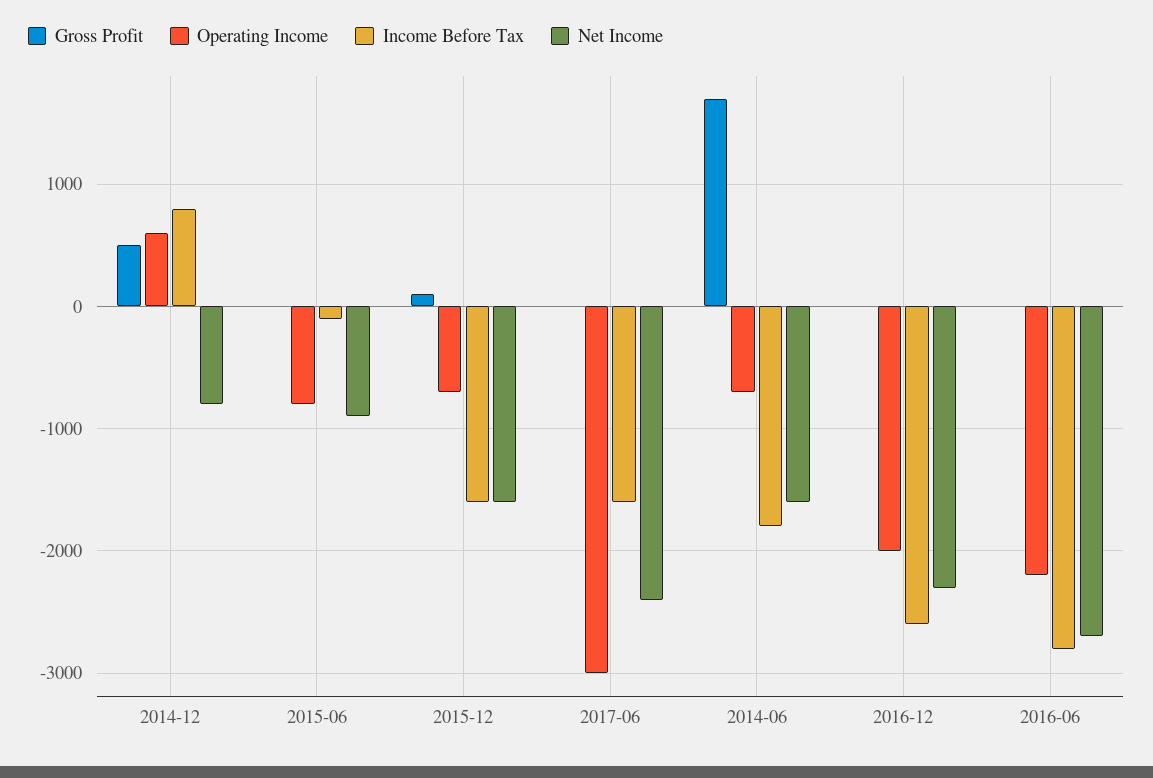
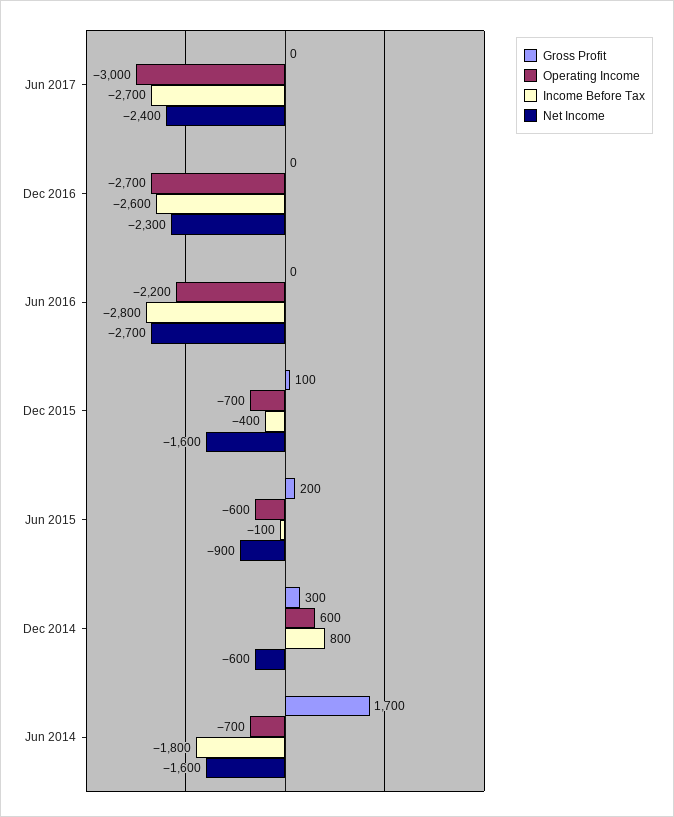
  {
    "Gross Profit": {
-     "2014-12": 500,
+     "2014-12": 300,
-     "2015-06": 0,
+     "2015-06": 200,
      "2015-12": 100,
      "2017-06": 0,
      "2014-06": 1700,
      "2016-12": 0,
      "2016-06": 0
    },
    "Operating Income": {
      "2014-12": 600,
-     "2015-06": -800,
+     "2015-06": -600,
      "2015-12": -700,
      "2017-06": -3000,
      "2014-06": -700,
-     "2016-12": -2000,
+     "2016-12": -2700,
      "2016-06": -2200
    },
    "Income Before Tax": {
      "2014-12": 800,
      "2015-06": -100,
-     "2015-12": -1600,
+     "2015-12": -400,
-     "2017-06": -1600,
+     "2017-06": -2700,
      "2014-06": -1800,
      "2016-12": -2600,
      "2016-06": -2800
    },
    "Net Income": {
-     "2014-12": -800,
+     "2014-12": -600,
      "2015-06": -900,
      "2015-12": -1600,
      "2017-06": -2400,
      "2014-06": -1600,
      "2016-12": -2300,
      "2016-06": -2700
    }
  }

